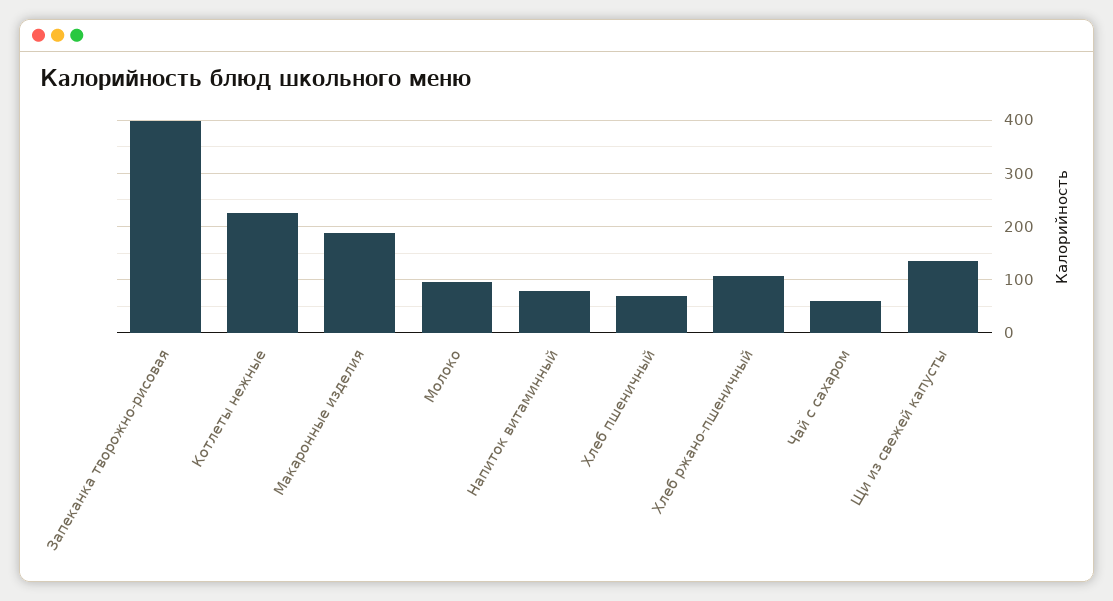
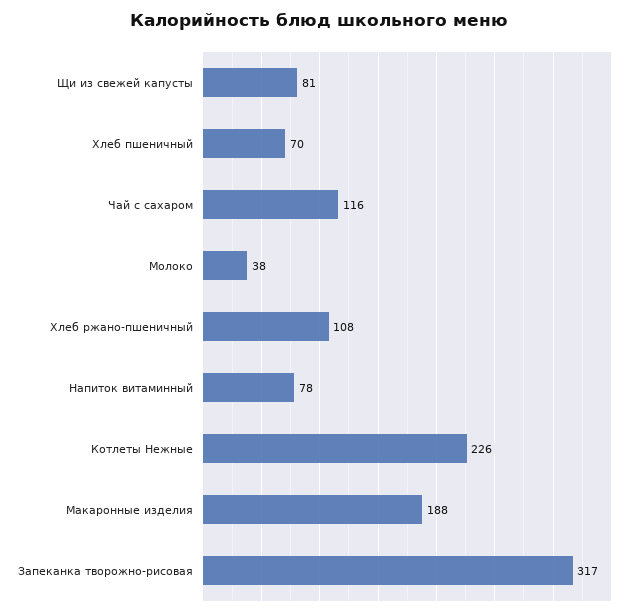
  {
-   "Запеканка творожно-рисовая": 400,
+   "Запеканка творожно-рисовая": 317,
    "Котлеты нежные": 226,
    "Макаронные изделия": 188,
-   "Молоко": 100,
+   "Молоко": 38,
    "Напиток витаминный": 78,
    "Хлеб пшеничный": 70,
    "Хлеб ржано-пшеничный": 108,
-   "Чай с сахаром": 60,
+   "Чай с сахаром": 116,
-   "Щи из свежей капусты": 140
+   "Щи из свежей капусты": 81
  }

